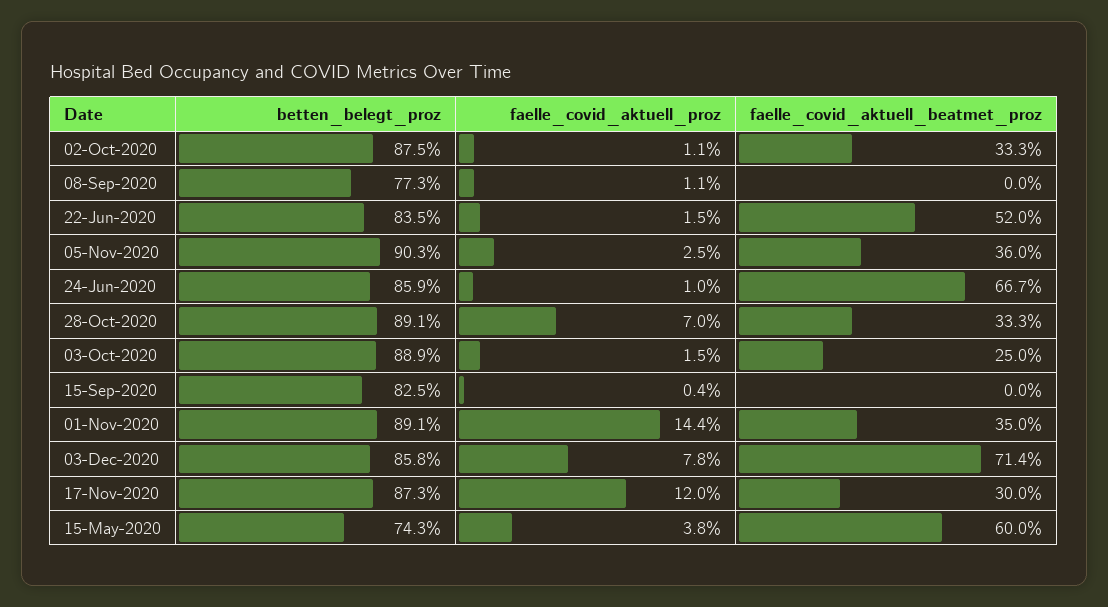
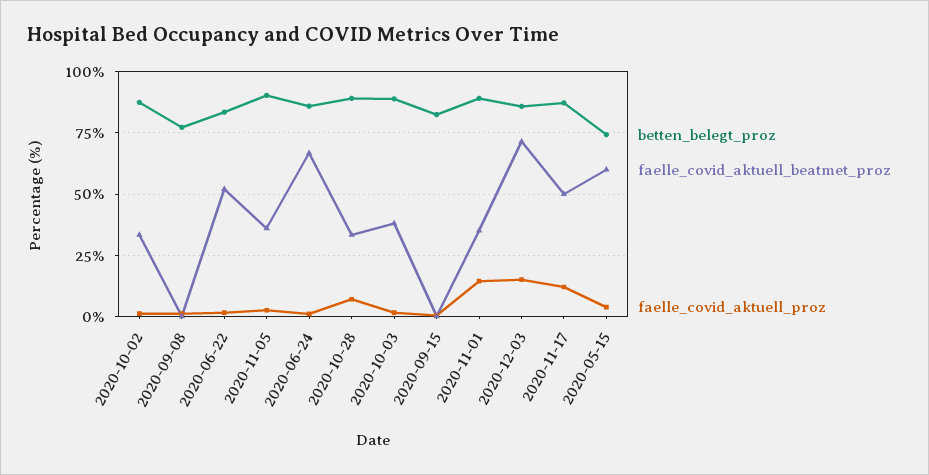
  {
    "betten_belegt_proz": {
      "02-Oct-2020": 87.5,
      "08-Sep-2020": 77.3,
      "22-Jun-2020": 83.5,
      "05-Nov-2020": 90.3,
      "24-Jun-2020": 85.9,
      "28-Oct-2020": 89.1,
      "03-Oct-2020": 88.9,
      "15-Sep-2020": 82.5,
      "01-Nov-2020": 89.1,
      "03-Dec-2020": 85.8,
      "17-Nov-2020": 87.3,
      "15-May-2020": 74.3
    },
    "faelle_covid_aktuell_proz": {
      "02-Oct-2020": 1.1,
      "08-Sep-2020": 1.1,
      "22-Jun-2020": 1.5,
      "05-Nov-2020": 2.5,
      "24-Jun-2020": 1,
      "28-Oct-2020": 7,
      "03-Oct-2020": 1.5,
      "15-Sep-2020": 0.4,
      "01-Nov-2020": 14.4,
-     "03-Dec-2020": 7.8,
+     "03-Dec-2020": 15,
      "17-Nov-2020": 12,
      "15-May-2020": 3.8
    },
    "faelle_covid_aktuell_beatmet_proz": {
      "02-Oct-2020": 33.3,
      "08-Sep-2020": 0,
      "22-Jun-2020": 52,
      "05-Nov-2020": 36,
      "24-Jun-2020": 66.7,
      "28-Oct-2020": 33.3,
-     "03-Oct-2020": 25,
+     "03-Oct-2020": 37.5,
      "15-Sep-2020": 0,
      "01-Nov-2020": 35,
      "03-Dec-2020": 71.4,
-     "17-Nov-2020": 30,
+     "17-Nov-2020": 50,
      "15-May-2020": 60
    }
  }

